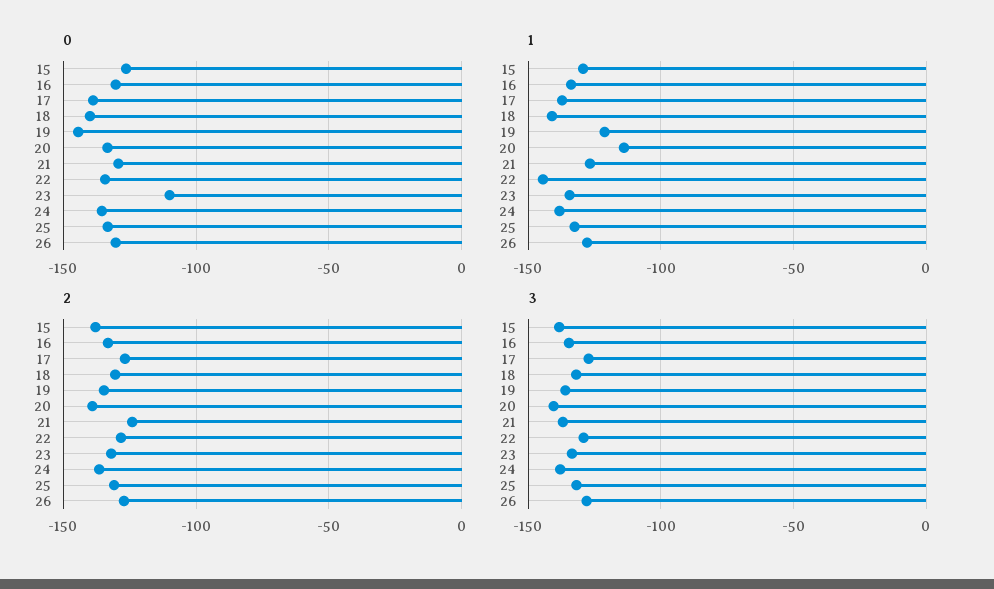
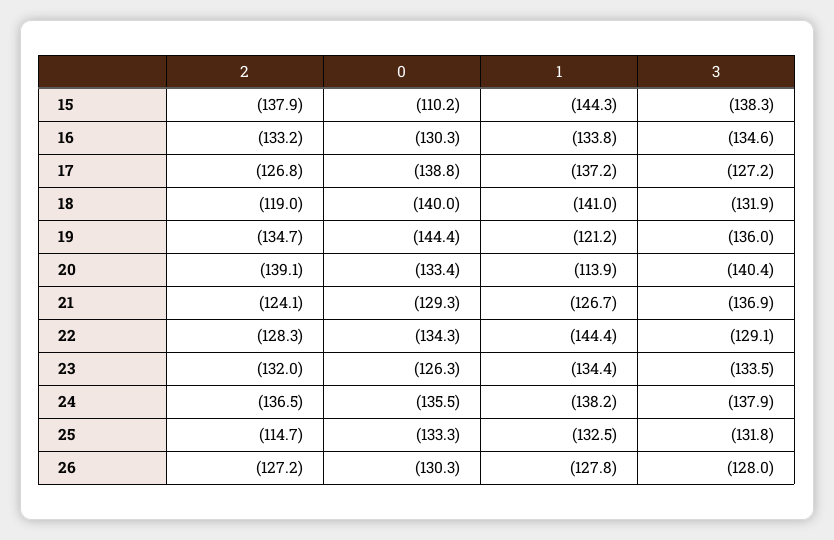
  {
    "0": {
-     "15": -125,
+     "15": -110.2,
      "16": -130.3,
      "17": -138.8,
      "18": -140,
      "19": -144.4,
      "20": -133.4,
      "21": -129.3,
      "22": -134.3,
-     "23": -110,
+     "23": -126.3,
      "24": -135.5,
      "25": -133.3,
      "26": -130.3
    },
    "1": {
-     "15": -130,
+     "15": -144.3,
      "16": -133.8,
      "17": -137.2,
      "18": -141,
      "19": -121.2,
      "20": -113.9,
      "21": -126.7,
      "22": -144.4,
      "23": -134.4,
      "24": -138.2,
      "25": -132.5,
      "26": -127.8
    },
    "2": {
      "15": -137.9,
      "16": -133.2,
      "17": -126.8,
-     "18": -130,
+     "18": -119,
      "19": -134.7,
      "20": -139.1,
      "21": -124.1,
      "22": -128.3,
      "23": -132,
      "24": -136.5,
-     "25": -130,
+     "25": -114.7,
      "26": -127.2
    },
    "3": {
      "15": -138.3,
      "16": -134.6,
      "17": -127.2,
      "18": -131.9,
      "19": -136,
      "20": -140.4,
      "21": -136.9,
      "22": -129.1,
      "23": -133.5,
      "24": -137.9,
      "25": -131.8,
      "26": -128
    }
  }

